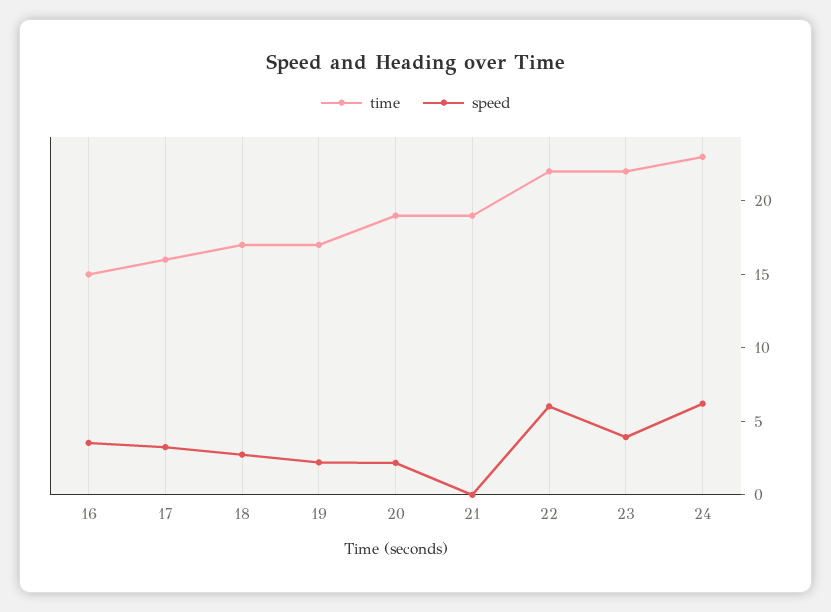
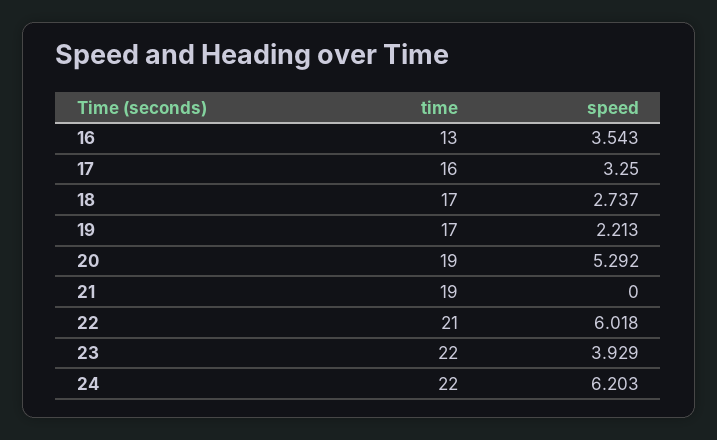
  {
    "time": {
-     "16": 15,
+     "16": 13,
      "17": 16,
      "18": 17,
      "19": 17,
      "20": 19,
      "21": 19,
-     "22": 22,
+     "22": 21,
      "23": 22,
-     "24": 23
+     "24": 22
    },
    "speed": {
      "16": 3.543,
      "17": 3.25,
      "18": 2.737,
      "19": 2.213,
-     "20": 2,
+     "20": 5.292,
      "21": 0,
      "22": 6.018,
      "23": 3.929,
      "24": 6.203
    }
  }

